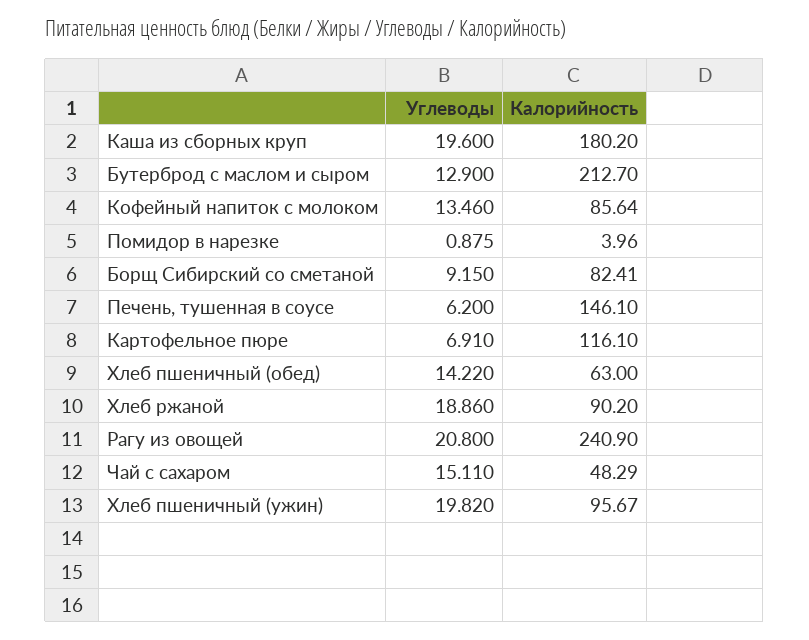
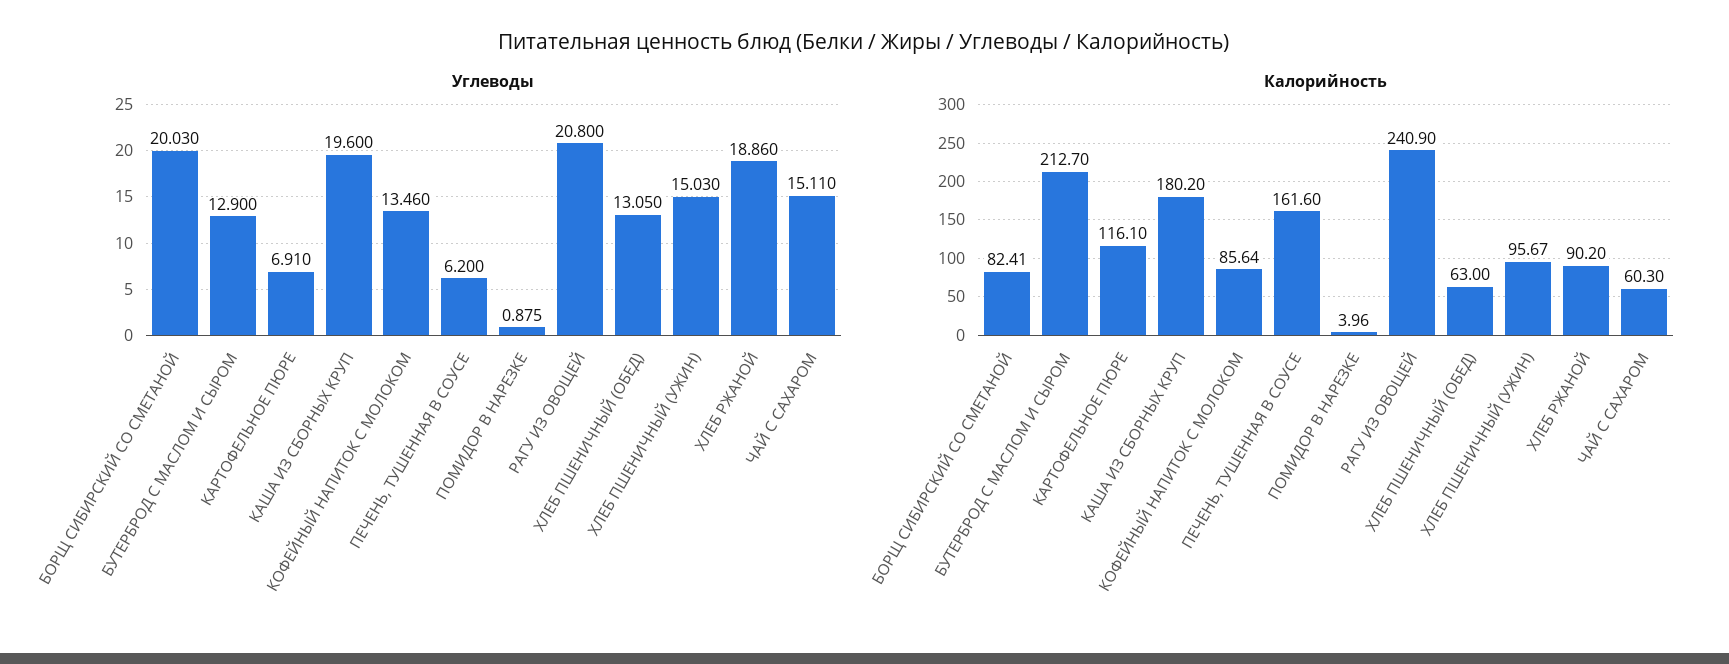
  {
    "Углеводы": {
      "Каша из сборных круп": 19.6,
      "Бутерброд с маслом и сыром": 12.9,
      "Кофейный напиток с молоком": 13.46,
      "Помидор в нарезке": 0.875,
-     "Борщ Сибирский со сметаной": 9.15,
+     "Борщ Сибирский со сметаной": 20.03,
      "Печень, тушенная в соусе": 6.2,
      "Картофельное пюре": 6.91,
-     "Хлеб пшеничный (обед)": 14.22,
+     "Хлеб пшеничный (обед)": 13.05,
      "Хлеб ржаной": 18.86,
      "Рагу из овощей": 20.8,
      "Чай с сахаром": 15.11,
-     "Хлеб пшеничный (ужин)": 19.82
+     "Хлеб пшеничный (ужин)": 15.03
    },
    "Калорийность": {
      "Каша из сборных круп": 180.2,
      "Бутерброд с маслом и сыром": 212.7,
      "Кофейный напиток с молоком": 85.64,
      "Помидор в нарезке": 3.96,
      "Борщ Сибирский со сметаной": 82.41,
-     "Печень, тушенная в соусе": 146.1,
+     "Печень, тушенная в соусе": 161.6,
      "Картофельное пюре": 116.1,
      "Хлеб пшеничный (обед)": 63,
      "Хлеб ржаной": 90.2,
      "Рагу из овощей": 240.9,
-     "Чай с сахаром": 48.29,
+     "Чай с сахаром": 60.3,
      "Хлеб пшеничный (ужин)": 95.67
    }
  }

